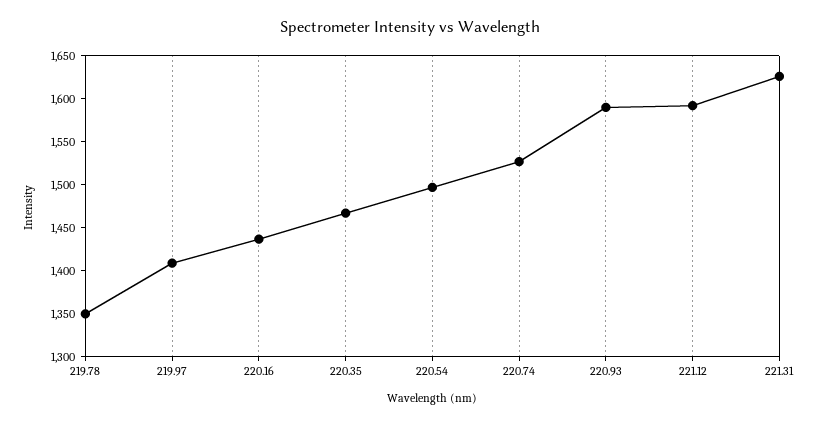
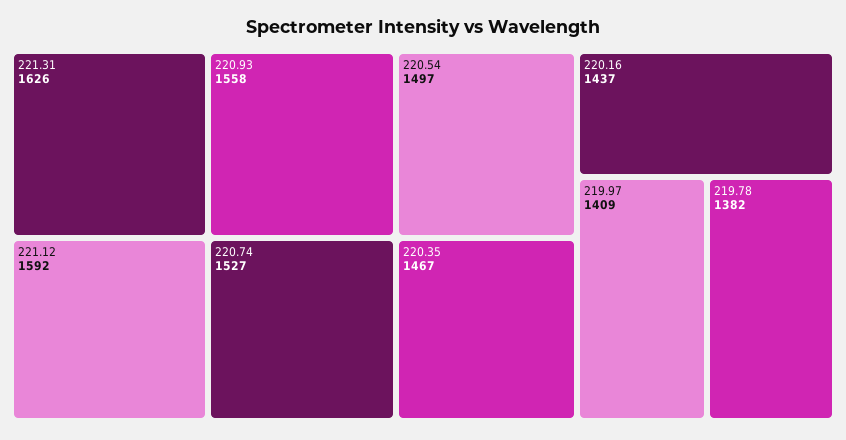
  {
-   "219.78": 1350,
+   "219.78": 1382,
    "219.97": 1409,
    "220.16": 1437,
    "220.35": 1467,
    "220.54": 1497,
    "220.74": 1527,
-   "220.93": 1590,
+   "220.93": 1558,
    "221.12": 1592,
    "221.31": 1626
  }

